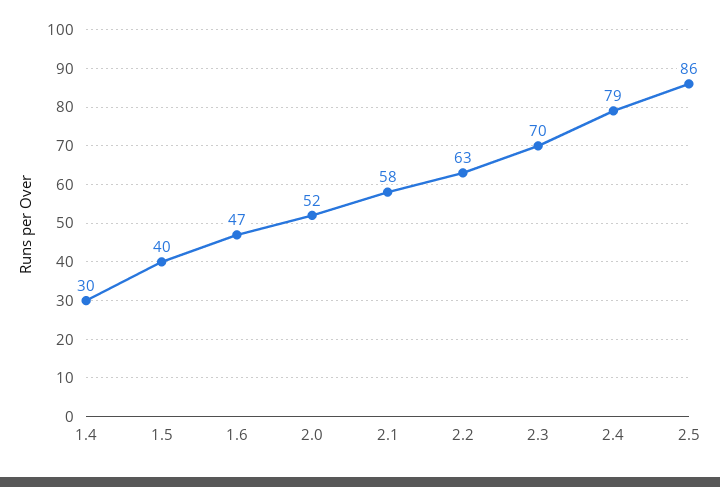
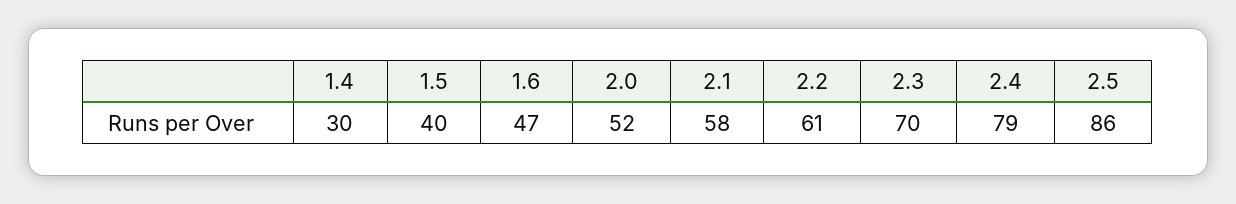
  {
    "1.4": 30,
    "1.5": 40,
    "1.6": 47,
    "2.0": 52,
    "2.1": 58,
-   "2.2": 63,
+   "2.2": 61,
    "2.3": 70,
    "2.4": 79,
    "2.5": 86
  }

